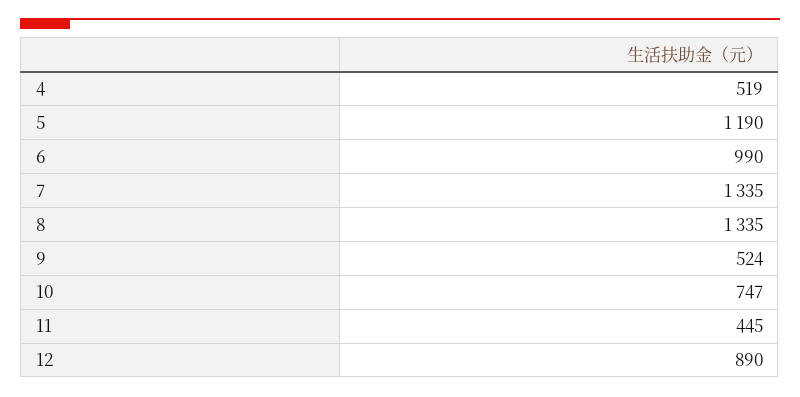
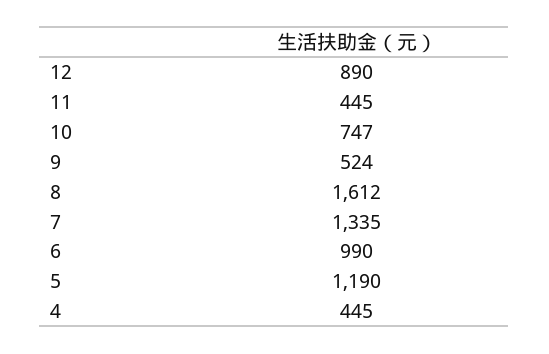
  {
-   "4": 519,
+   "4": 445,
    "5": 1190,
    "6": 990,
    "7": 1335,
-   "8": 1335,
+   "8": 1612,
    "9": 524,
    "10": 747,
    "11": 445,
    "12": 890
  }

